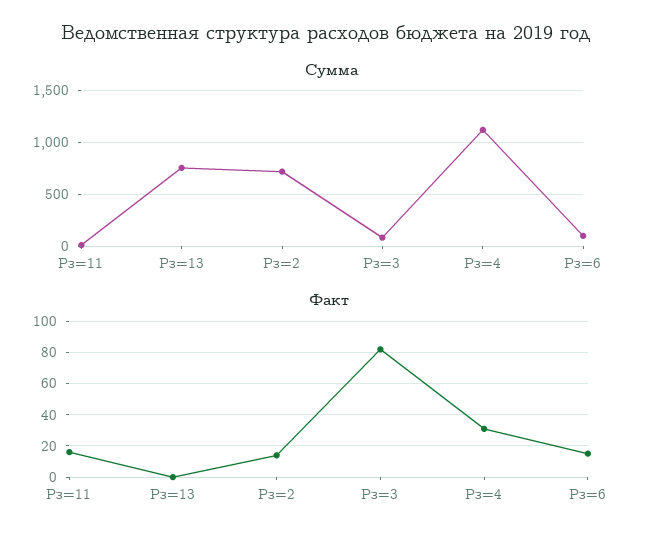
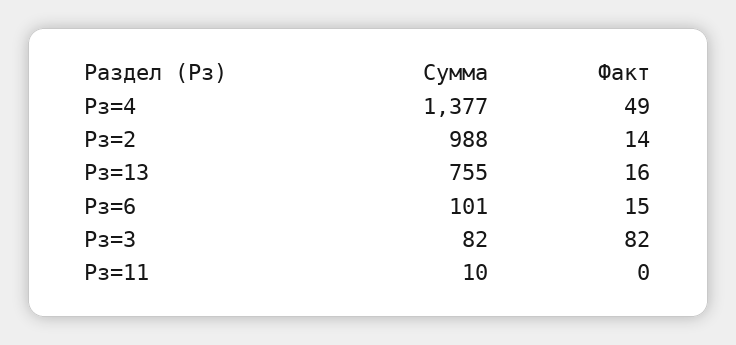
  {
    "Сумма": {
      "Рз=11": 10,
      "Рз=13": 755,
-     "Рз=2": 700,
+     "Рз=2": 988,
      "Рз=3": 82,
-     "Рз=4": 1100,
+     "Рз=4": 1377,
      "Рз=6": 101
    },
    "Факт": {
-     "Рз=11": 15,
+     "Рз=11": 0,
-     "Рз=13": 0,
+     "Рз=13": 16,
      "Рз=2": 14,
      "Рз=3": 82,
-     "Рз=4": 30,
+     "Рз=4": 49,
      "Рз=6": 15
    }
  }

